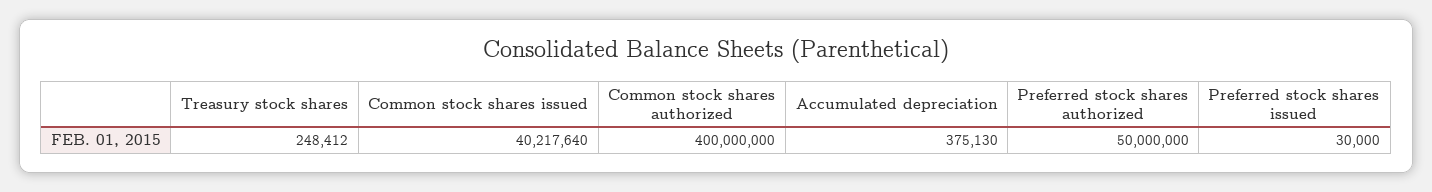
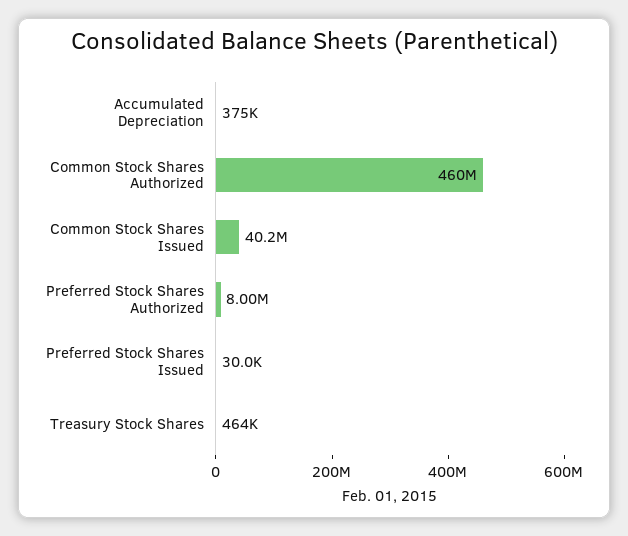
  {
-   "Treasury stock shares": 248412,
+   "Treasury stock shares": 464000,
    "Common stock shares issued": 40217640,
-   "Common stock shares authorized": 400000000,
+   "Common stock shares authorized": 460000000,
    "Accumulated depreciation": 375130,
-   "Preferred stock shares authorized": 50000000,
+   "Preferred stock shares authorized": 8000000,
    "Preferred stock shares issued": 30000
  }

